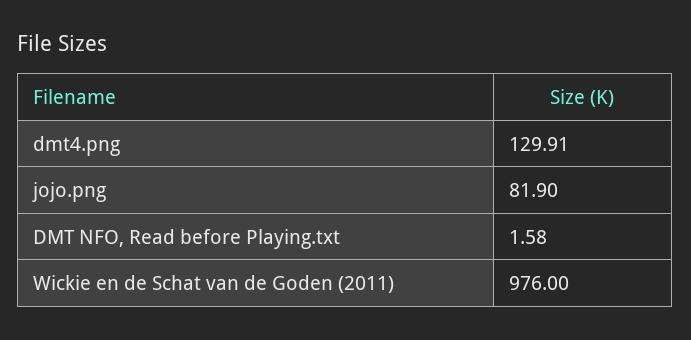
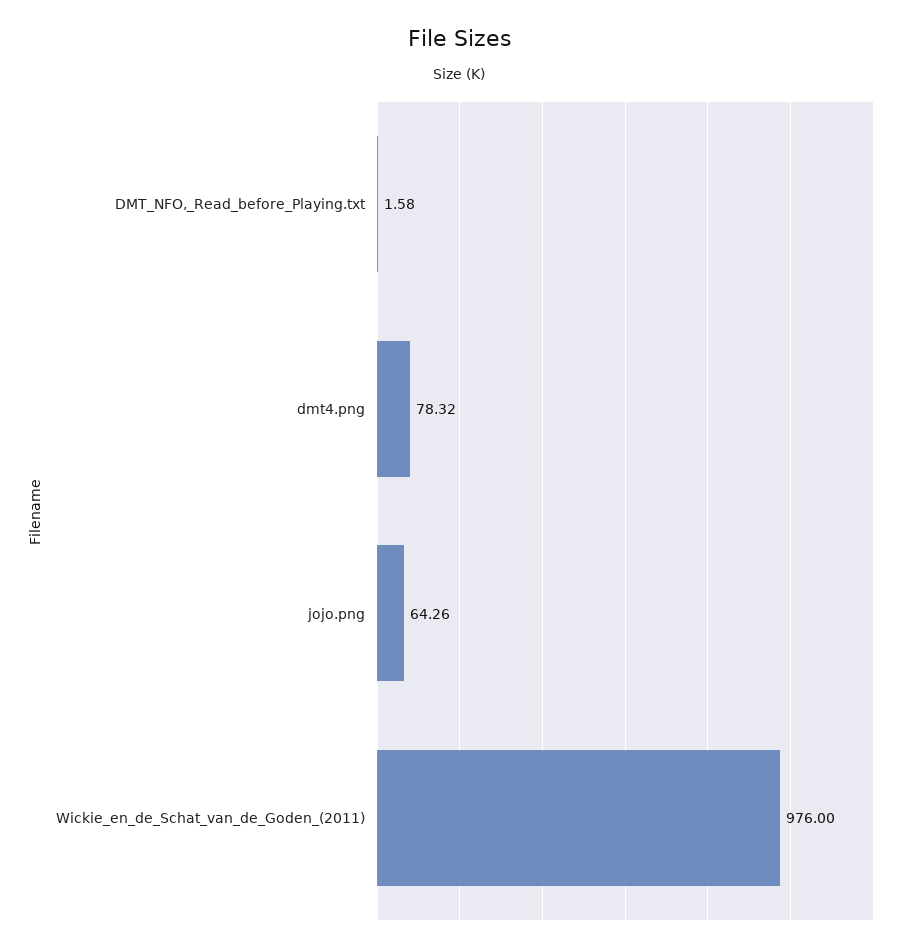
  {
-   "dmt4.png": 129.91,
+   "dmt4.png": 78.32,
-   "jojo.png": 81.9,
+   "jojo.png": 64.26,
    "DMT NFO, Read before Playing.txt": 1.58,
    "Wickie en de Schat van de Goden (2011)": 976
  }

